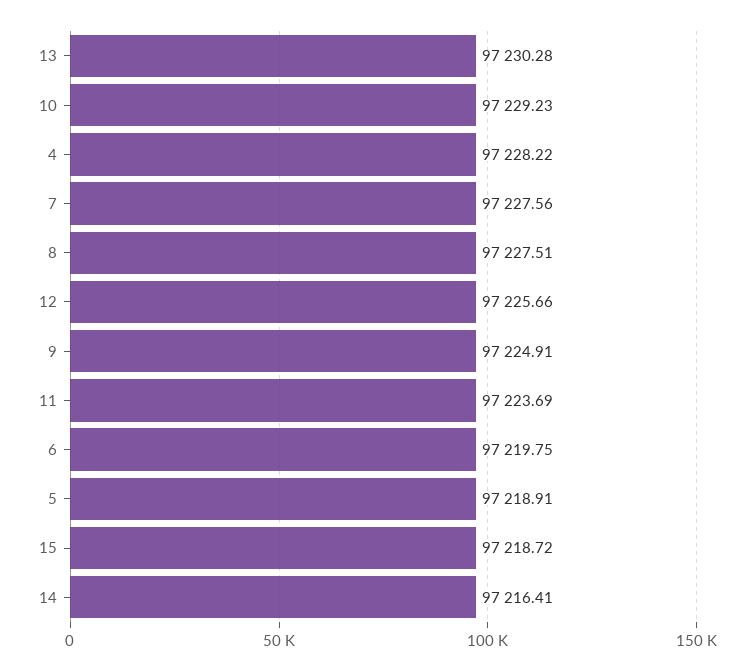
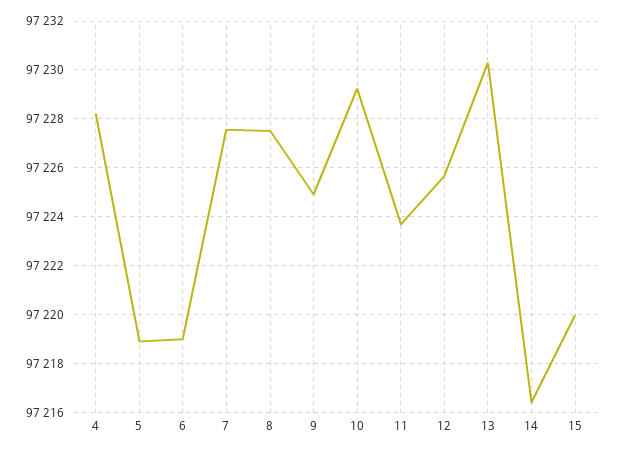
  {
    "13": 97230.28,
    "10": 97229.23,
    "4": 97228.22,
    "7": 97227.56,
    "8": 97227.51,
    "12": 97225.66,
    "9": 97224.91,
    "11": 97223.69,
-   "6": 97219.75,
+   "6": 97219,
    "5": 97218.91,
-   "15": 97218.72,
+   "15": 97220,
    "14": 97216.41
  }

